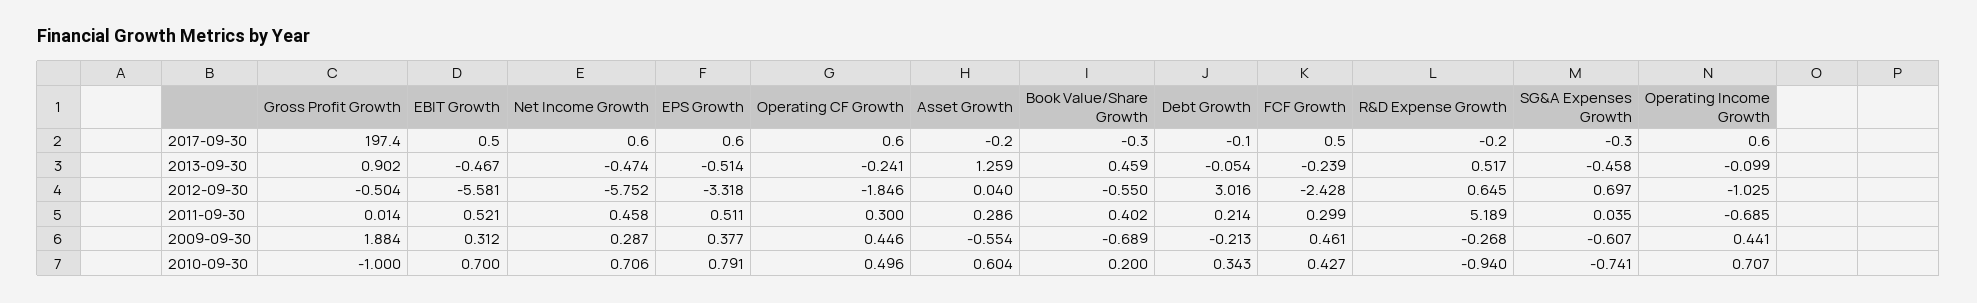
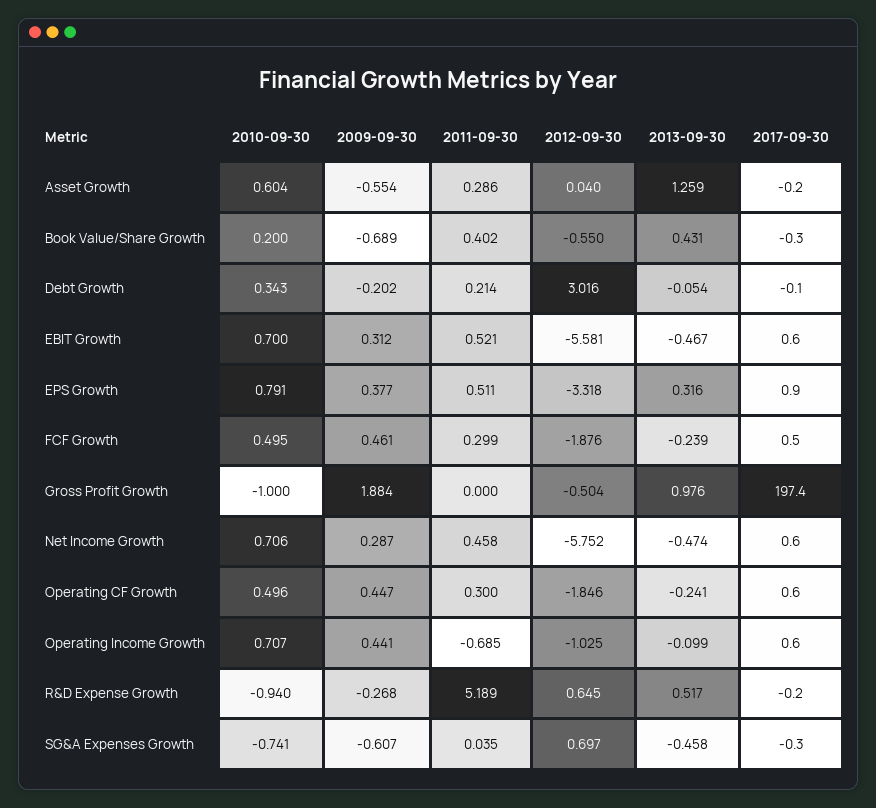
  {
    "Gross Profit Growth": {
      "2017-09-30": 197.4,
-     "2013-09-30": 0.902,
+     "2013-09-30": 0.976,
      "2012-09-30": -0.504,
-     "2011-09-30": 0.014,
+     "2011-09-30": 0,
      "2009-09-30": 1.884,
      "2010-09-30": -1
    },
    "EBIT Growth": {
-     "2017-09-30": 0.5,
+     "2017-09-30": 0.6,
      "2013-09-30": -0.467,
      "2012-09-30": -5.581,
      "2011-09-30": 0.521,
      "2009-09-30": 0.312,
      "2010-09-30": 0.7
    },
    "Net Income Growth": {
      "2017-09-30": 0.6,
      "2013-09-30": -0.474,
      "2012-09-30": -5.752,
      "2011-09-30": 0.458,
      "2009-09-30": 0.287,
      "2010-09-30": 0.706
    },
    "EPS Growth": {
-     "2017-09-30": 0.6,
+     "2017-09-30": 0.9,
-     "2013-09-30": -0.514,
+     "2013-09-30": 0.316,
      "2012-09-30": -3.318,
      "2011-09-30": 0.511,
      "2009-09-30": 0.377,
      "2010-09-30": 0.791
    },
    "Operating CF Growth": {
      "2017-09-30": 0.6,
      "2013-09-30": -0.241,
      "2012-09-30": -1.846,
      "2011-09-30": 0.3,
-     "2009-09-30": 0.446,
+     "2009-09-30": 0.447,
      "2010-09-30": 0.496
    },
    "Asset Growth": {
      "2017-09-30": -0.2,
      "2013-09-30": 1.259,
      "2012-09-30": 0.04,
      "2011-09-30": 0.286,
      "2009-09-30": -0.554,
      "2010-09-30": 0.604
    },
    "Book Value/Share Growth": {
      "2017-09-30": -0.3,
-     "2013-09-30": 0.459,
+     "2013-09-30": 0.431,
      "2012-09-30": -0.55,
      "2011-09-30": 0.402,
      "2009-09-30": -0.689,
      "2010-09-30": 0.2
    },
    "Debt Growth": {
      "2017-09-30": -0.1,
      "2013-09-30": -0.054,
      "2012-09-30": 3.016,
      "2011-09-30": 0.214,
-     "2009-09-30": -0.213,
+     "2009-09-30": -0.202,
      "2010-09-30": 0.343
    },
    "FCF Growth": {
      "2017-09-30": 0.5,
      "2013-09-30": -0.239,
-     "2012-09-30": -2.428,
+     "2012-09-30": -1.876,
      "2011-09-30": 0.299,
      "2009-09-30": 0.461,
-     "2010-09-30": 0.427
+     "2010-09-30": 0.495
    },
    "R&D Expense Growth": {
      "2017-09-30": -0.2,
      "2013-09-30": 0.517,
      "2012-09-30": 0.645,
      "2011-09-30": 5.189,
      "2009-09-30": -0.268,
      "2010-09-30": -0.94
    },
    "SG&A Expenses Growth": {
      "2017-09-30": -0.3,
      "2013-09-30": -0.458,
      "2012-09-30": 0.697,
      "2011-09-30": 0.035,
      "2009-09-30": -0.607,
      "2010-09-30": -0.741
    },
    "Operating Income Growth": {
      "2017-09-30": 0.6,
      "2013-09-30": -0.099,
      "2012-09-30": -1.025,
      "2011-09-30": -0.685,
      "2009-09-30": 0.441,
      "2010-09-30": 0.707
    }
  }

